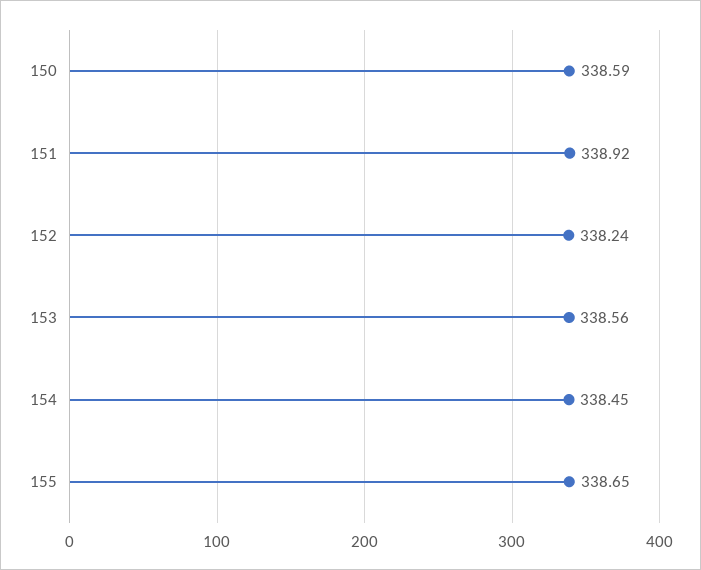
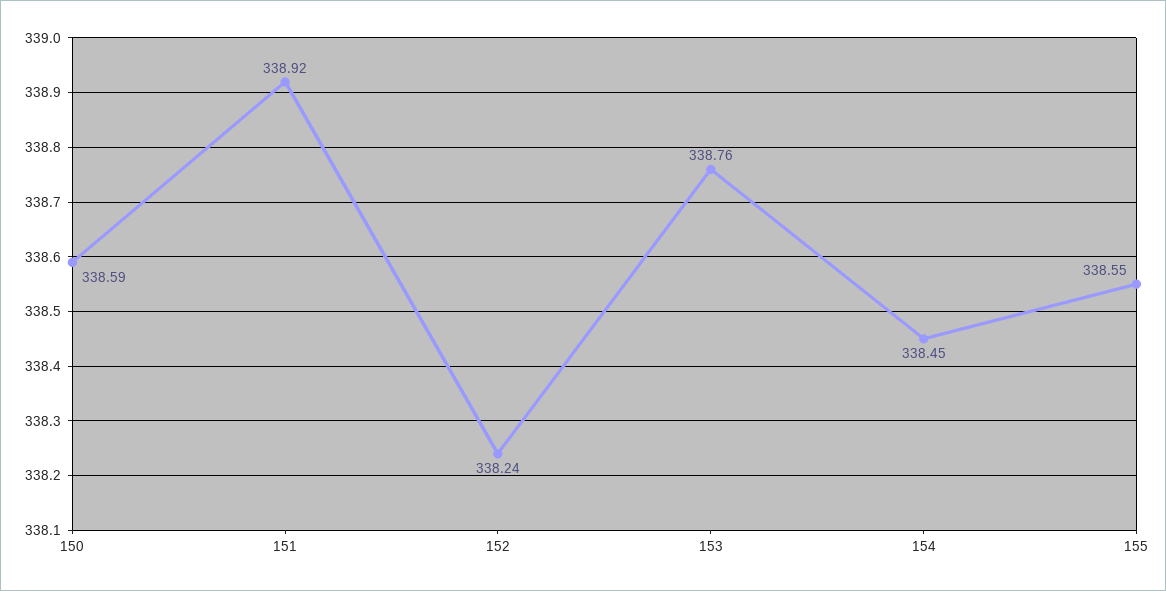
  {
    "150": 338.59,
    "151": 338.92,
    "152": 338.24,
-   "153": 338.56,
+   "153": 338.76,
    "154": 338.45,
-   "155": 338.65
+   "155": 338.55
  }

